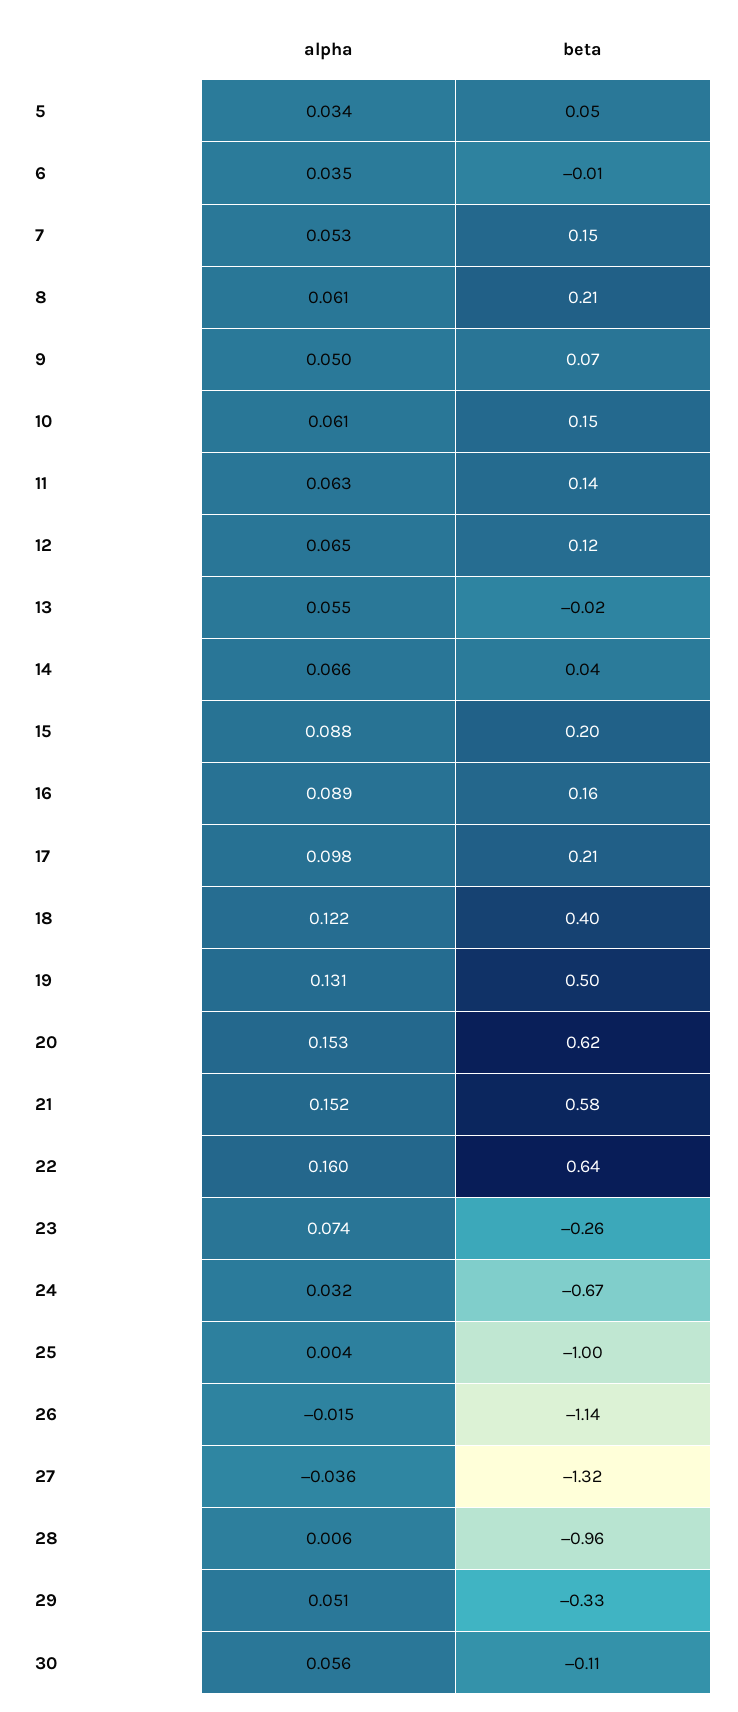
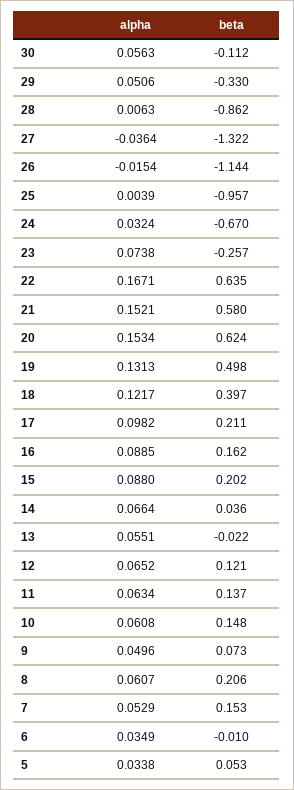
  {
    "alpha": {
      "5": 0.0338,
      "6": 0.0349,
      "7": 0.0529,
      "8": 0.0607,
      "9": 0.0496,
      "10": 0.0608,
      "11": 0.0634,
      "12": 0.0652,
      "13": 0.0551,
      "14": 0.0664,
      "15": 0.088,
      "16": 0.0885,
      "17": 0.0982,
      "18": 0.1217,
      "19": 0.1313,
      "20": 0.1534,
      "21": 0.1521,
-     "22": 0.16,
+     "22": 0.1671,
      "23": 0.0738,
      "24": 0.0324,
      "25": 0.0039,
      "26": -0.0154,
      "27": -0.0364,
      "28": 0.0063,
      "29": 0.0506,
      "30": 0.0563
    },
    "beta": {
      "5": 0.053,
      "6": -0.01,
      "7": 0.153,
      "8": 0.206,
      "9": 0.073,
      "10": 0.148,
      "11": 0.137,
      "12": 0.121,
      "13": -0.022,
      "14": 0.036,
      "15": 0.202,
      "16": 0.162,
      "17": 0.211,
      "18": 0.397,
      "19": 0.498,
      "20": 0.624,
      "21": 0.58,
      "22": 0.635,
      "23": -0.257,
      "24": -0.67,
-     "25": -1,
+     "25": -0.957,
      "26": -1.144,
      "27": -1.322,
-     "28": -0.96,
+     "28": -0.862,
      "29": -0.33,
      "30": -0.112
    }
  }

